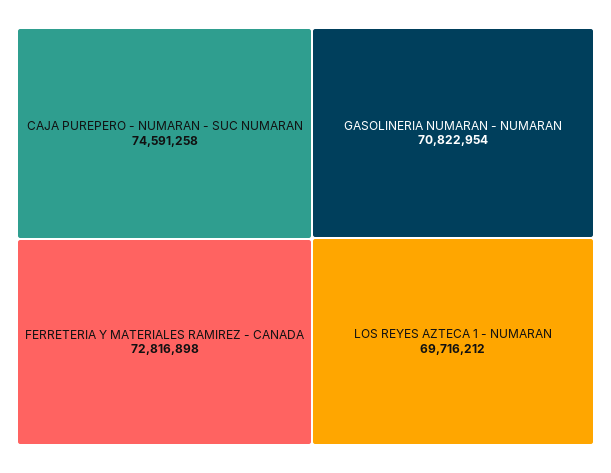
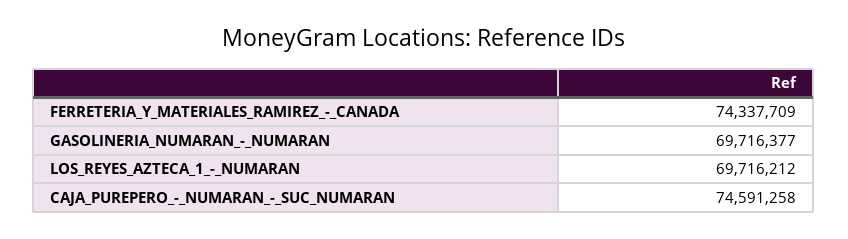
  {
    "CAJA PUREPERO - NUMARAN - SUC NUMARAN": 74591258,
-   "FERRETERIA Y MATERIALES RAMIREZ - CANADA": 72816898,
+   "FERRETERIA Y MATERIALES RAMIREZ - CANADA": 74337709,
-   "GASOLINERIA NUMARAN - NUMARAN": 70822954,
+   "GASOLINERIA NUMARAN - NUMARAN": 69716377,
    "LOS REYES AZTECA 1 - NUMARAN": 69716212
  }

